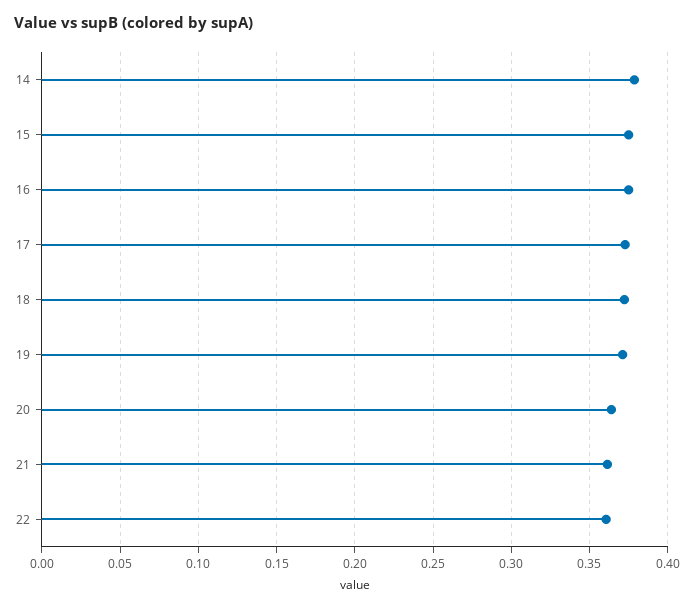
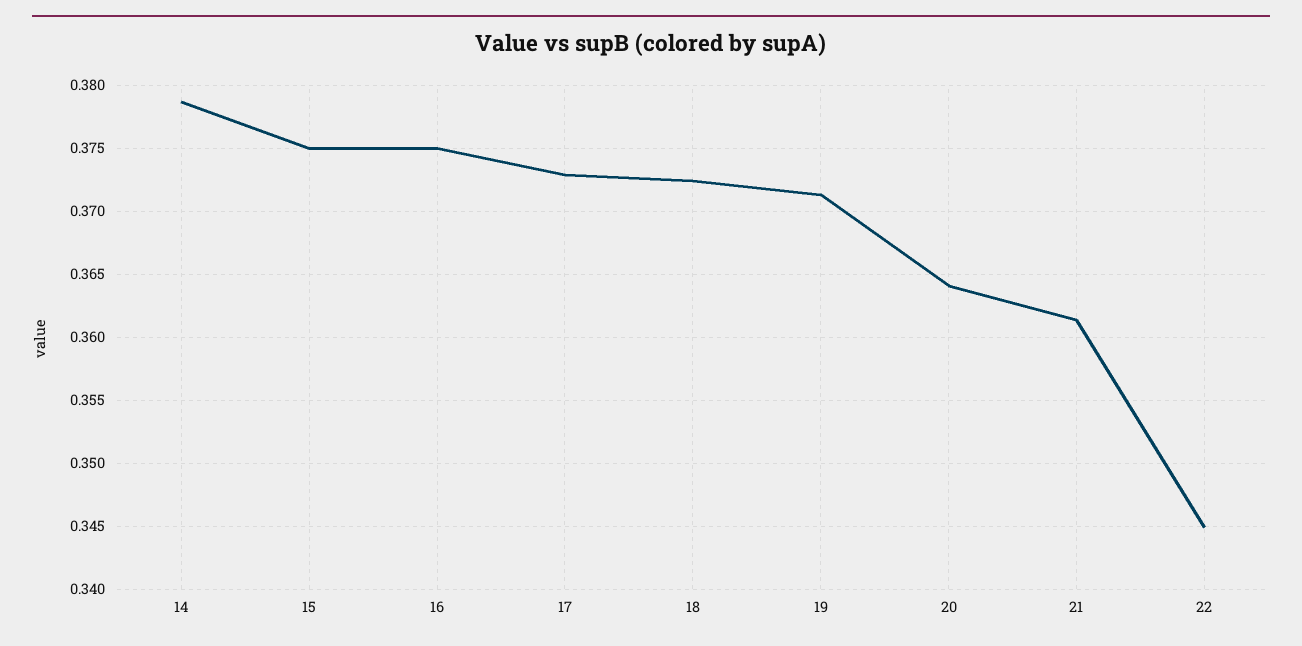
  {
    "14": 0.3785,
    "15": 0.375,
    "16": 0.375,
    "17": 0.373,
    "18": 0.3725,
    "19": 0.3715,
    "20": 0.364,
    "21": 0.3615,
-   "22": 0.36
+   "22": 0.345
  }

